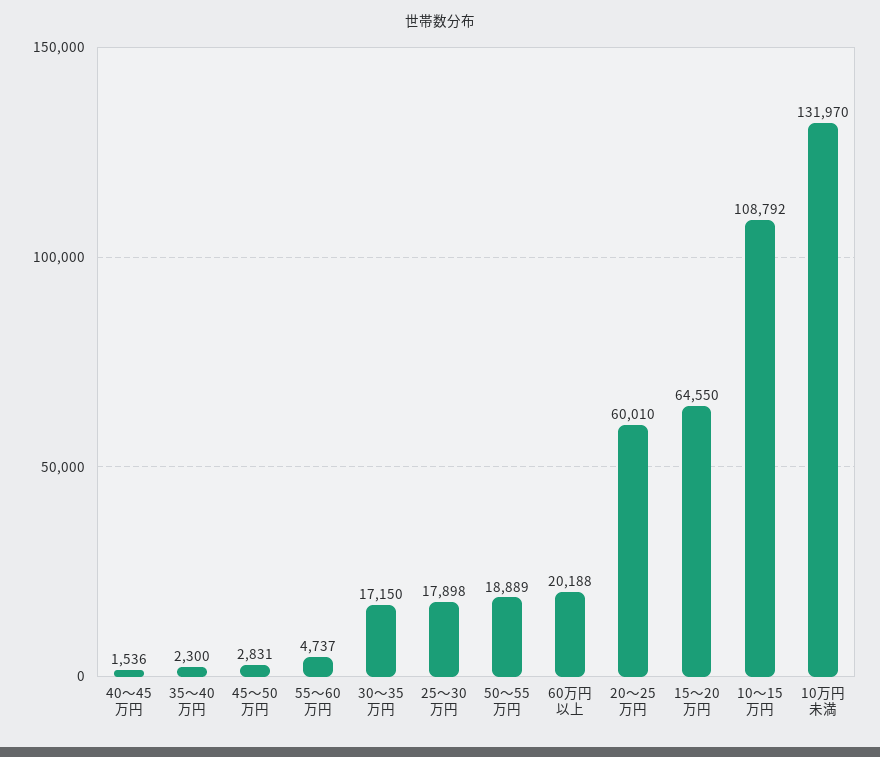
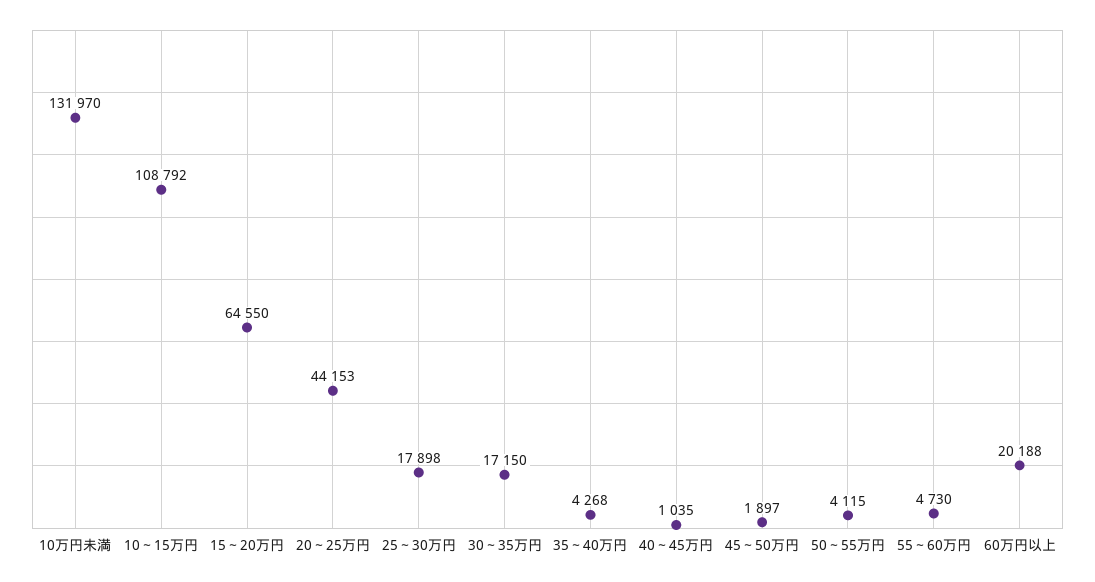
  {
-   "40～45万円": 1536,
+   "40～45万円": 1035,
-   "35～40万円": 2300,
+   "35～40万円": 4268,
-   "45～50万円": 2831,
+   "45～50万円": 1897,
-   "55～60万円": 4737,
+   "55～60万円": 4730,
    "30～35万円": 17150,
    "25～30万円": 17898,
-   "50～55万円": 18889,
+   "50～55万円": 4115,
    "60万円以上": 20188,
-   "20～25万円": 60010,
+   "20～25万円": 44153,
    "15～20万円": 64550,
    "10～15万円": 108792,
    "10万円未満": 131970
  }

